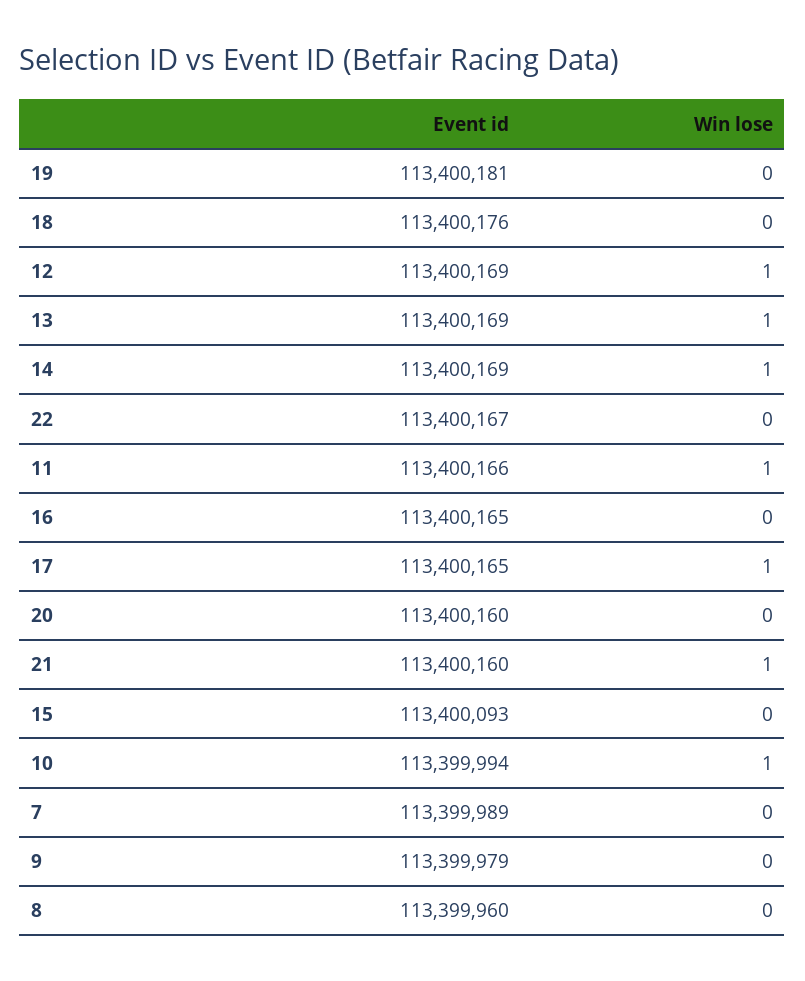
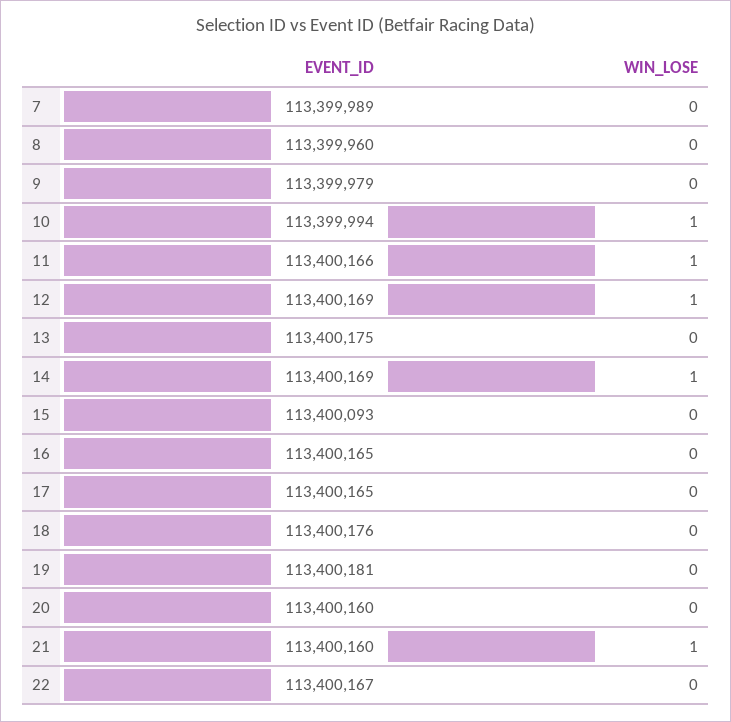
  {
    "Event id": {
      "19": 113400181,
      "18": 113400176,
      "12": 113400169,
-     "13": 113400169,
+     "13": 113400175,
      "14": 113400169,
      "22": 113400167,
      "11": 113400166,
      "16": 113400165,
      "17": 113400165,
      "20": 113400160,
      "21": 113400160,
      "15": 113400093,
      "10": 113399994,
      "7": 113399989,
      "9": 113399979,
      "8": 113399960
    },
    "Win lose": {
      "19": 0,
      "18": 0,
      "12": 1,
-     "13": 1,
+     "13": 0,
      "14": 1,
      "22": 0,
      "11": 1,
      "16": 0,
-     "17": 1,
+     "17": 0,
      "20": 0,
      "21": 1,
      "15": 0,
      "10": 1,
      "7": 0,
      "9": 0,
      "8": 0
    }
  }

